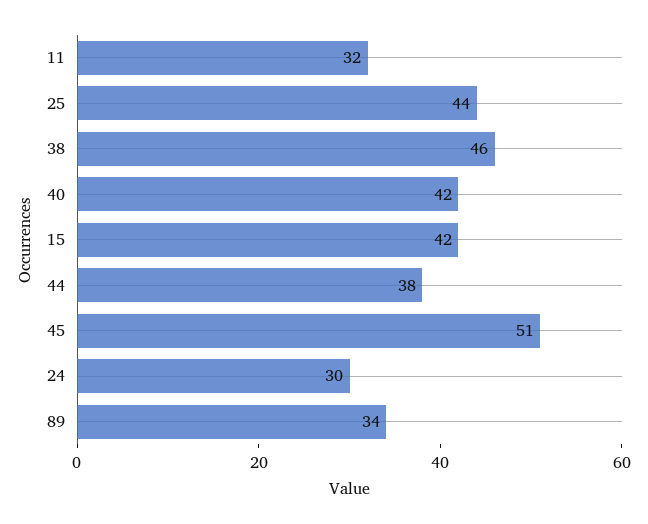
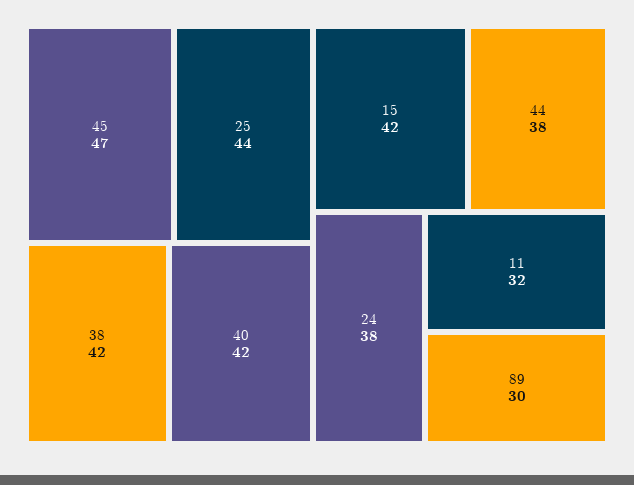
  {
    "11": 32,
    "25": 44,
-   "38": 46,
+   "38": 42,
    "40": 42,
    "15": 42,
    "44": 38,
-   "45": 51,
+   "45": 47,
-   "24": 30,
+   "24": 38,
-   "89": 34
+   "89": 30
  }

